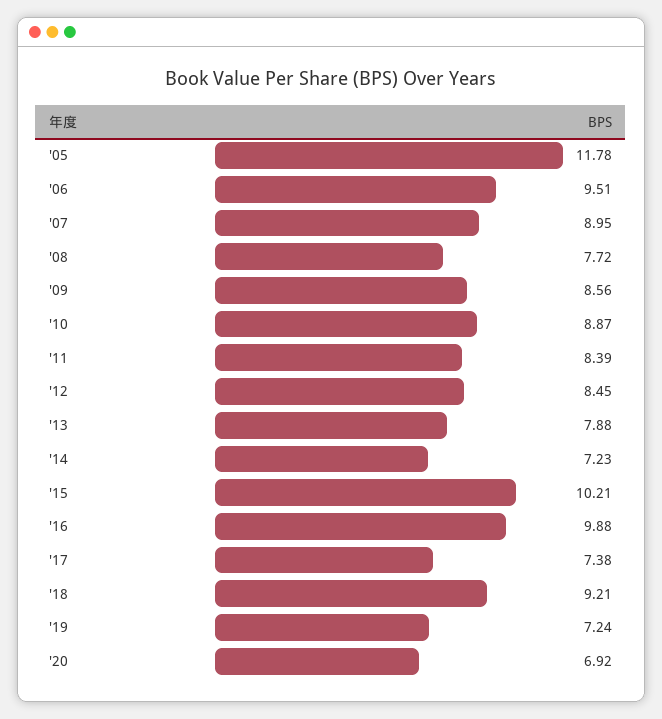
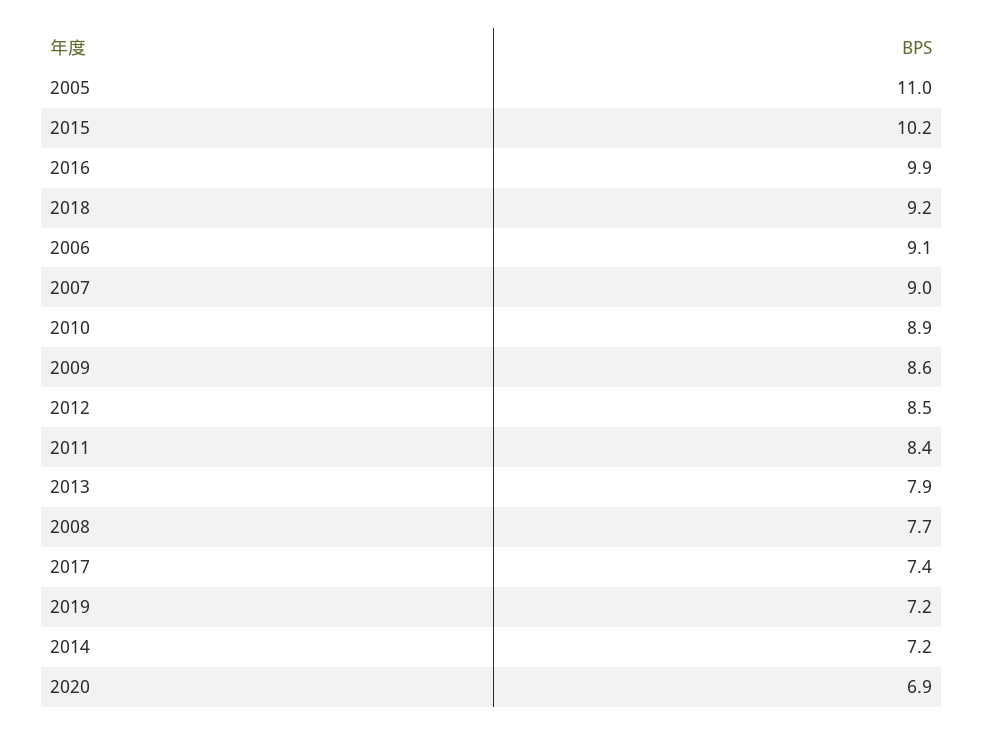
  {
-   "'05": 11.78,
+   "'05": 11,
-   "'06": 9.51,
+   "'06": 9.1,
    "'07": 8.95,
    "'08": 7.72,
    "'09": 8.56,
    "'10": 8.87,
    "'11": 8.39,
    "'12": 8.45,
    "'13": 7.88,
    "'14": 7.23,
    "'15": 10.21,
    "'16": 9.88,
    "'17": 7.38,
    "'18": 9.21,
    "'19": 7.24,
    "'20": 6.92
  }

